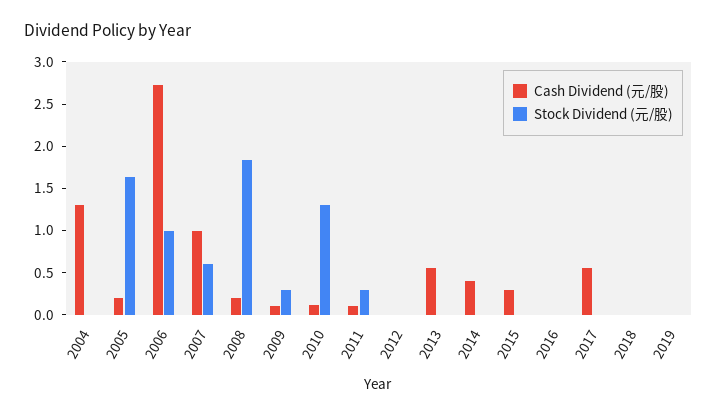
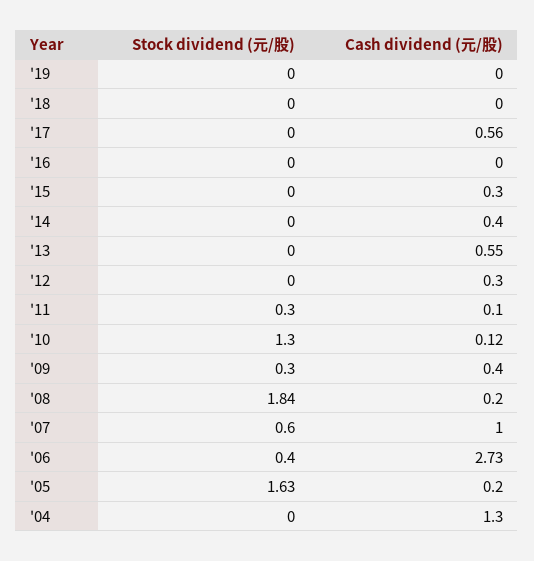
  {
    "Cash Dividend (元/股)": {
      "2004": 1.3,
      "2005": 0.2,
      "2006": 2.73,
      "2007": 1,
      "2008": 0.2,
-     "2009": 0.1,
+     "2009": 0.4,
      "2010": 0.12,
      "2011": 0.1,
-     "2012": 0,
+     "2012": 0.3,
      "2013": 0.55,
      "2014": 0.4,
      "2015": 0.3,
      "2016": 0,
      "2017": 0.56,
      "2018": 0,
      "2019": 0
    },
    "Stock Dividend (元/股)": {
      "2004": 0,
      "2005": 1.63,
-     "2006": 1,
+     "2006": 0.4,
      "2007": 0.6,
      "2008": 1.84,
      "2009": 0.3,
      "2010": 1.3,
      "2011": 0.3,
      "2012": 0,
      "2013": 0,
      "2014": 0,
      "2015": 0,
      "2016": 0,
      "2017": 0,
      "2018": 0,
      "2019": 0
    }
  }

